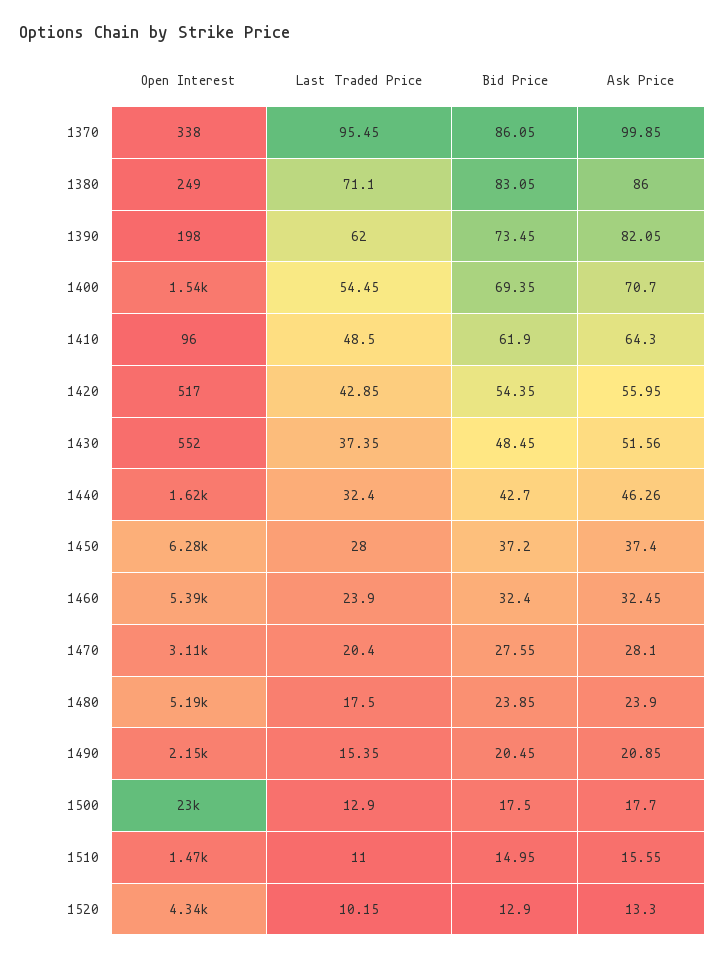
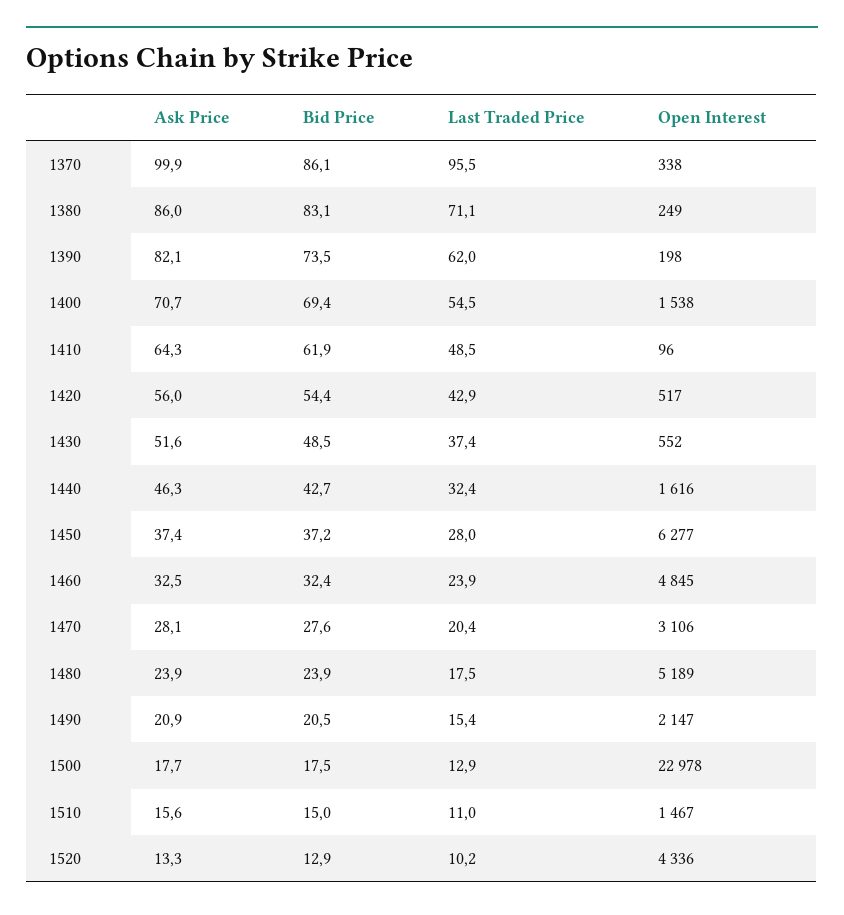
  {
    "Open Interest": {
      "1370": 338,
      "1380": 249,
      "1390": 198,
      "1400": 1538,
      "1410": 96,
      "1420": 517,
      "1430": 552,
      "1440": 1616,
      "1450": 6277,
-     "1460": 5390,
+     "1460": 4845,
      "1470": 3106,
      "1480": 5189,
      "1490": 2147,
      "1500": 22978,
      "1510": 1467,
      "1520": 4336
    },
    "Last Traded Price": {
      "1370": 95.45,
      "1380": 71.1,
      "1390": 62,
      "1400": 54.45,
      "1410": 48.5,
      "1420": 42.85,
      "1430": 37.35,
      "1440": 32.4,
      "1450": 28,
      "1460": 23.9,
      "1470": 20.4,
      "1480": 17.5,
      "1490": 15.35,
      "1500": 12.9,
      "1510": 11,
      "1520": 10.15
    },
    "Bid Price": {
      "1370": 86.05,
      "1380": 83.05,
      "1390": 73.45,
      "1400": 69.35,
      "1410": 61.9,
      "1420": 54.35,
      "1430": 48.45,
      "1440": 42.7,
      "1450": 37.2,
      "1460": 32.4,
      "1470": 27.55,
      "1480": 23.85,
      "1490": 20.45,
      "1500": 17.5,
      "1510": 14.95,
      "1520": 12.9
    },
    "Ask Price": {
      "1370": 99.85,
      "1380": 86,
      "1390": 82.05,
      "1400": 70.7,
      "1410": 64.3,
      "1420": 55.95,
      "1430": 51.56,
      "1440": 46.26,
      "1450": 37.4,
      "1460": 32.45,
      "1470": 28.1,
      "1480": 23.9,
      "1490": 20.85,
      "1500": 17.7,
      "1510": 15.55,
      "1520": 13.3
    }
  }

